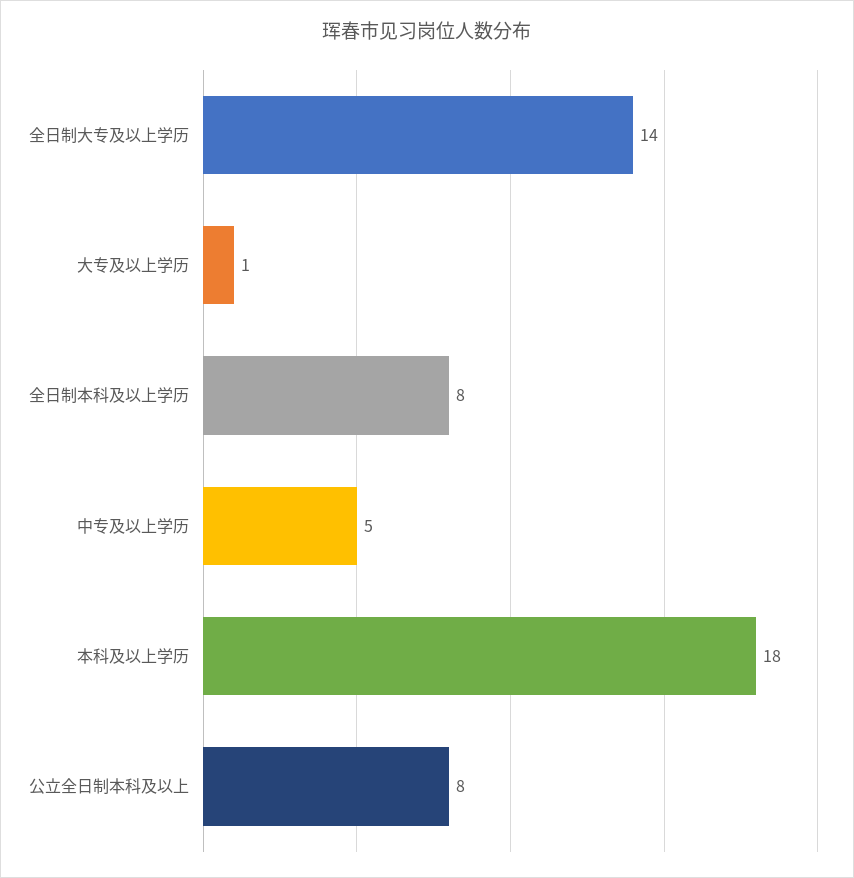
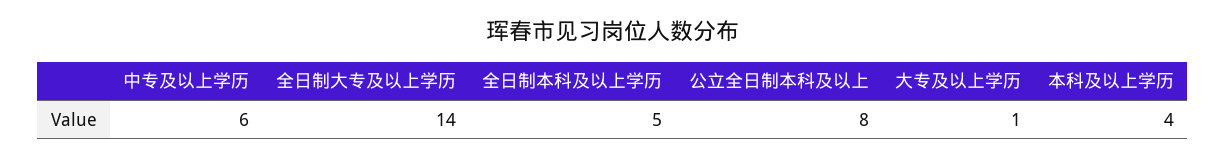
  {
    "全日制大专及以上学历": 14,
    "大专及以上学历": 1,
-   "全日制本科及以上学历": 8,
+   "全日制本科及以上学历": 5,
-   "中专及以上学历": 5,
+   "中专及以上学历": 6,
-   "本科及以上学历": 18,
+   "本科及以上学历": 4,
    "公立全日制本科及以上": 8
  }

